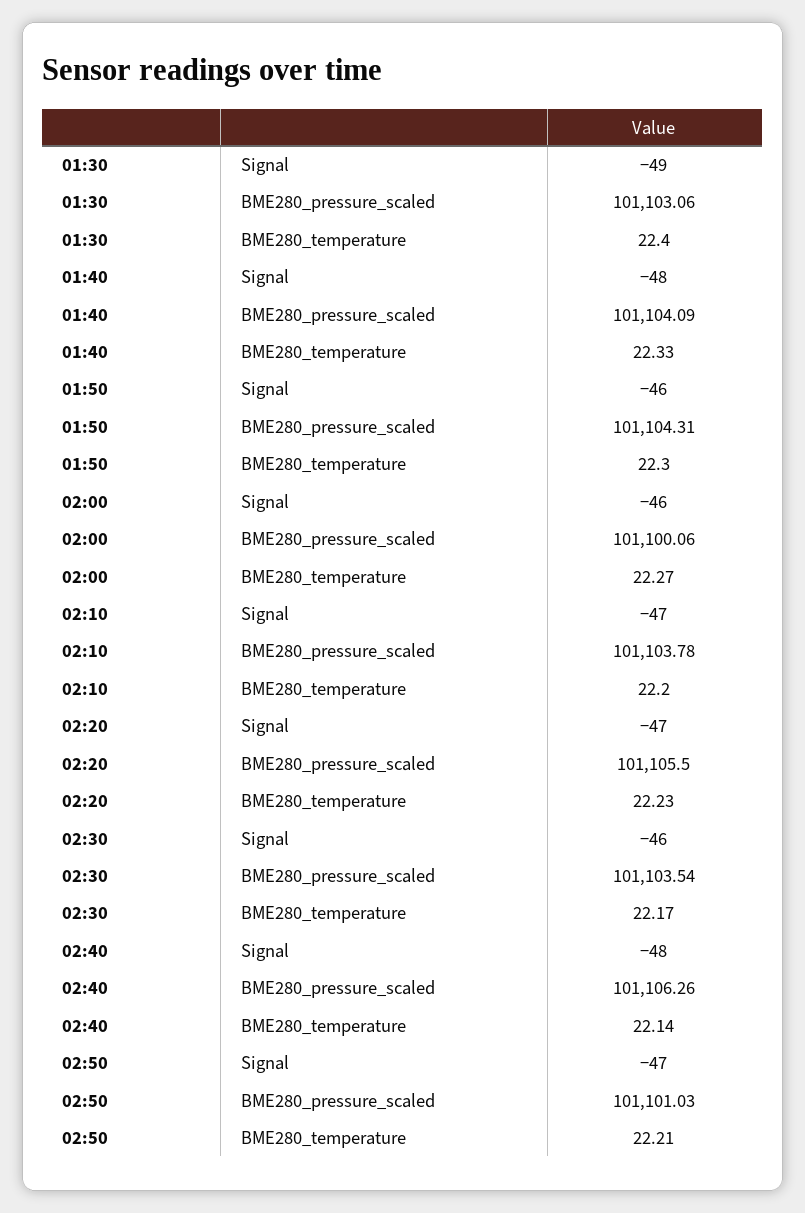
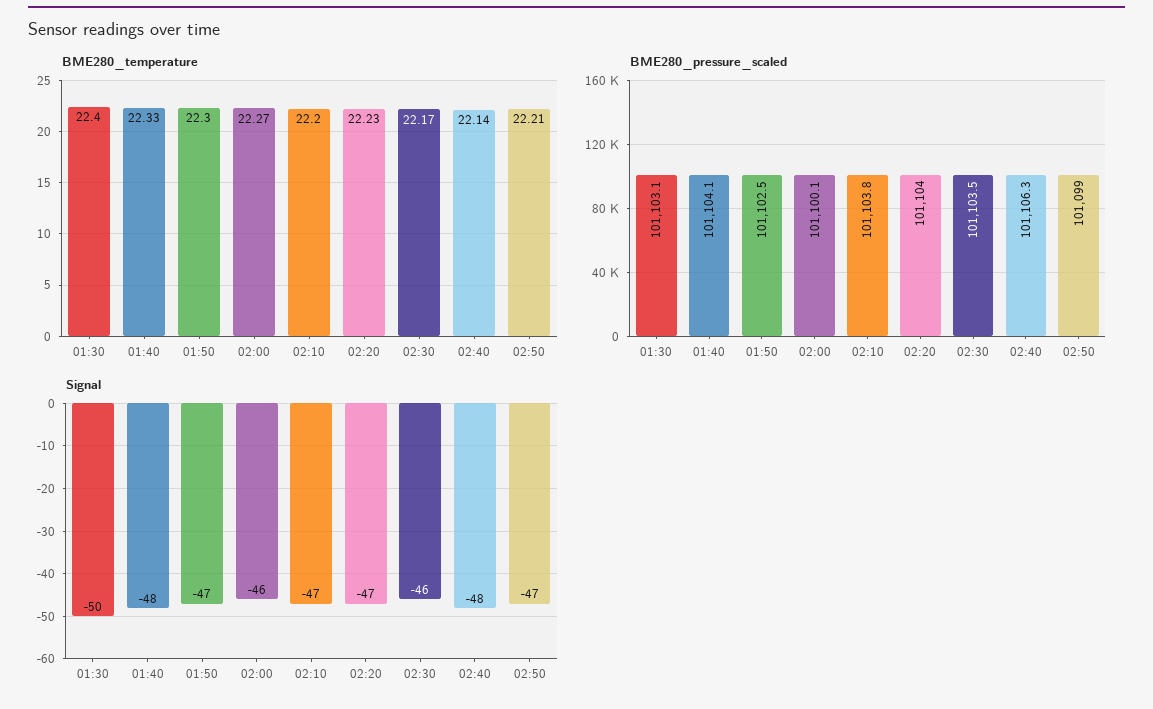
  {
    "Signal": {
-     "01:30": -49,
+     "01:30": -50,
      "01:40": -48,
-     "01:50": -46,
+     "01:50": -47,
      "02:00": -46,
      "02:10": -47,
      "02:20": -47,
      "02:30": -46,
      "02:40": -48,
      "02:50": -47
    },
    "BME280_pressure_scaled": {
      "01:30": 101103.06,
      "01:40": 101104.09,
-     "01:50": 101104.31,
+     "01:50": 101102.5,
      "02:00": 101100.06,
      "02:10": 101103.78,
-     "02:20": 101105.5,
+     "02:20": 101104,
      "02:30": 101103.54,
      "02:40": 101106.26,
-     "02:50": 101101.03
+     "02:50": 101099
    },
    "BME280_temperature": {
      "01:30": 22.4,
      "01:40": 22.33,
      "01:50": 22.3,
      "02:00": 22.27,
      "02:10": 22.2,
      "02:20": 22.23,
      "02:30": 22.17,
      "02:40": 22.14,
      "02:50": 22.21
    }
  }

